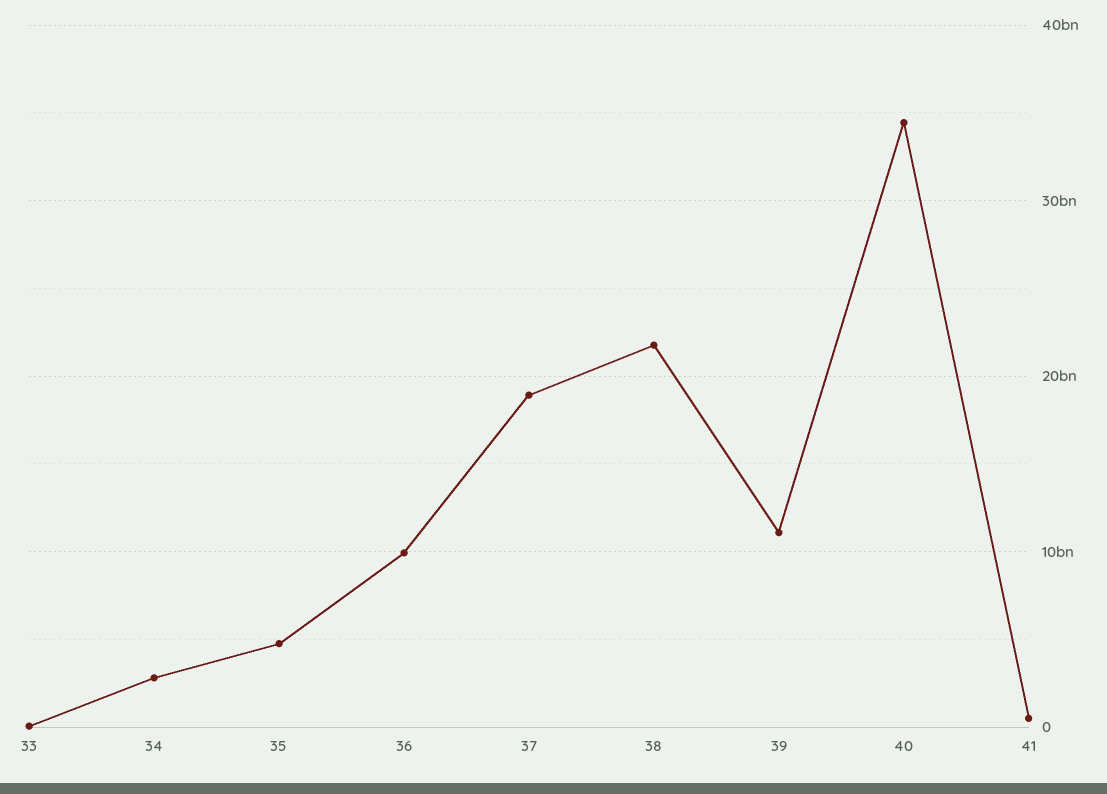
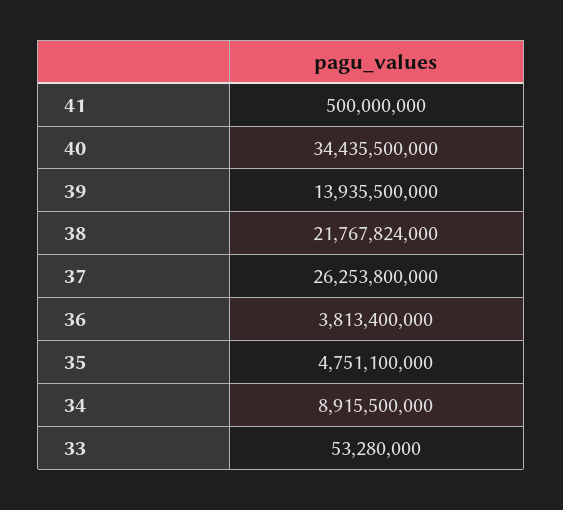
  {
    "33": 53280000,
-   "34": 3000000000,
+   "34": 8915500000,
    "35": 4751100000,
-   "36": 10000000000,
+   "36": 3813400000,
-   "37": 19000000000,
+   "37": 26253800000,
    "38": 21767824000,
-   "39": 11000000000,
+   "39": 13935500000,
    "40": 34435500000,
    "41": 500000000
  }

